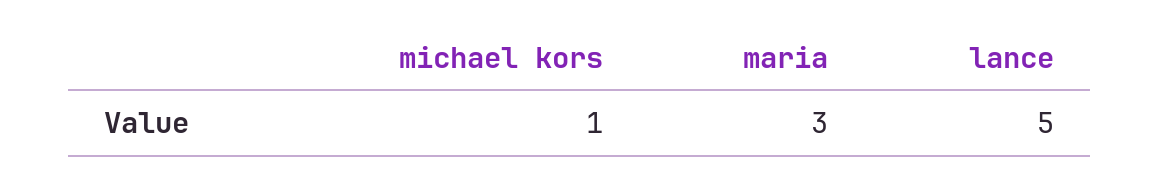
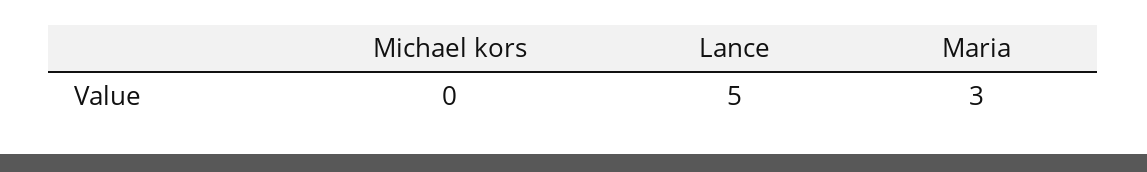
  {
-   "michael kors": 1,
+   "michael kors": 0,
    "maria": 3,
    "lance": 5
  }

